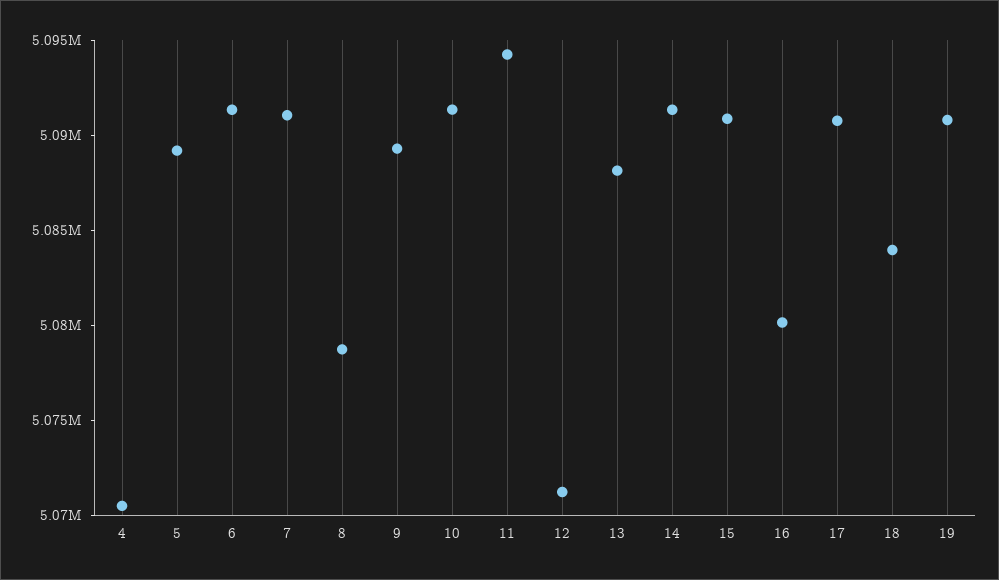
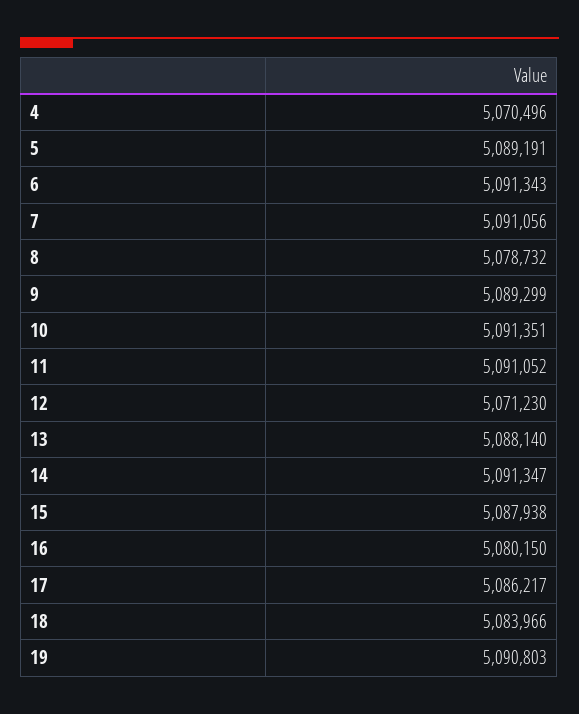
  {
    "4": 5070496,
    "5": 5089191,
    "6": 5091343,
    "7": 5091056,
    "8": 5078732,
    "9": 5089299,
    "10": 5091351,
-   "11": 5094000,
+   "11": 5091052,
    "12": 5071230,
    "13": 5088140,
    "14": 5091347,
-   "15": 5091000,
+   "15": 5087938,
    "16": 5080150,
-   "17": 5091000,
+   "17": 5086217,
    "18": 5083966,
    "19": 5090803
  }

